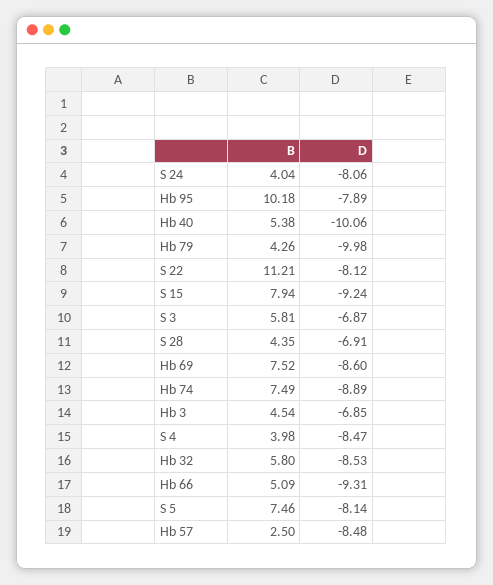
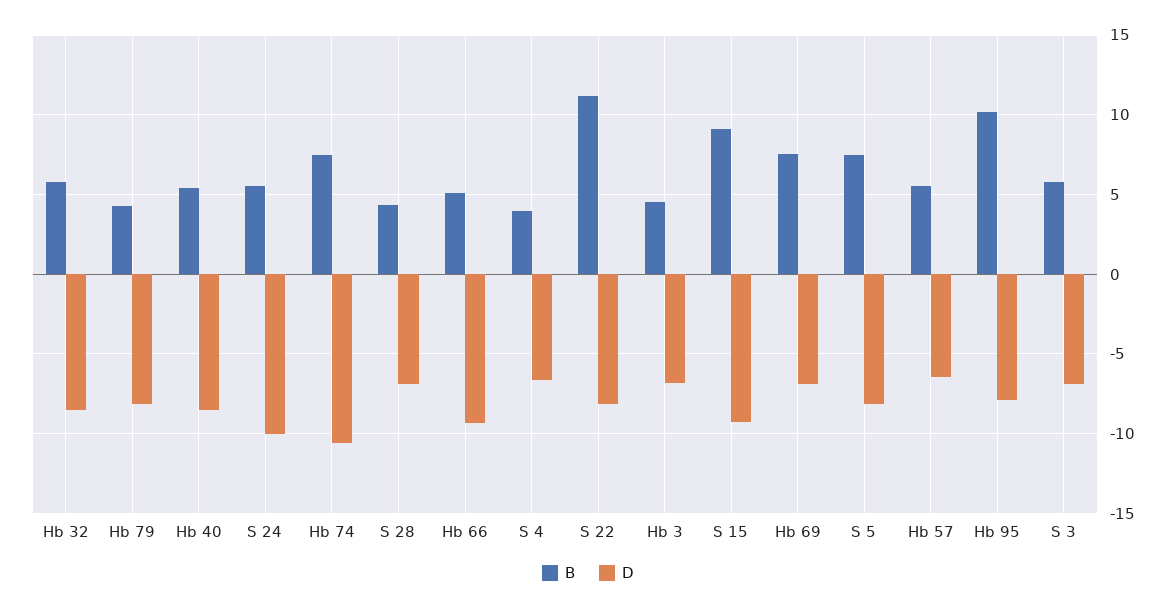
  {
    "B": {
-     "S 24": 4.04,
+     "S 24": 5.5,
      "Hb 95": 10.18,
      "Hb 40": 5.38,
      "Hb 79": 4.26,
      "S 22": 11.21,
-     "S 15": 7.94,
+     "S 15": 9,
      "S 3": 5.81,
      "S 28": 4.35,
      "Hb 69": 7.52,
      "Hb 74": 7.49,
      "Hb 3": 4.54,
      "S 4": 3.98,
      "Hb 32": 5.8,
      "Hb 66": 5.09,
      "S 5": 7.46,
-     "Hb 57": 2.5
+     "Hb 57": 5.5
    },
    "D": {
-     "S 24": -8.06,
+     "S 24": -10,
      "Hb 95": -7.89,
-     "Hb 40": -10.06,
+     "Hb 40": -8.5,
-     "Hb 79": -9.98,
+     "Hb 79": -8,
      "S 22": -8.12,
      "S 15": -9.24,
      "S 3": -6.87,
      "S 28": -6.91,
-     "Hb 69": -8.6,
+     "Hb 69": -7,
-     "Hb 74": -8.89,
+     "Hb 74": -10.5,
      "Hb 3": -6.85,
-     "S 4": -8.47,
+     "S 4": -6.5,
      "Hb 32": -8.53,
      "Hb 66": -9.31,
      "S 5": -8.14,
-     "Hb 57": -8.48
+     "Hb 57": -6.5
    }
  }

